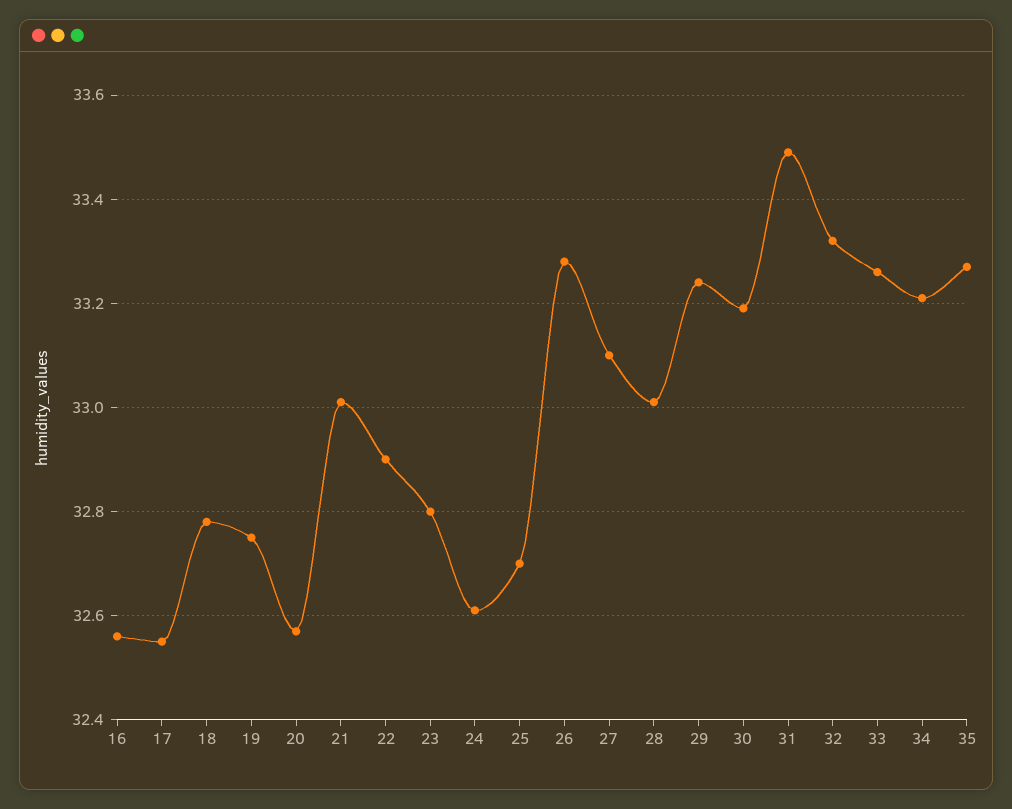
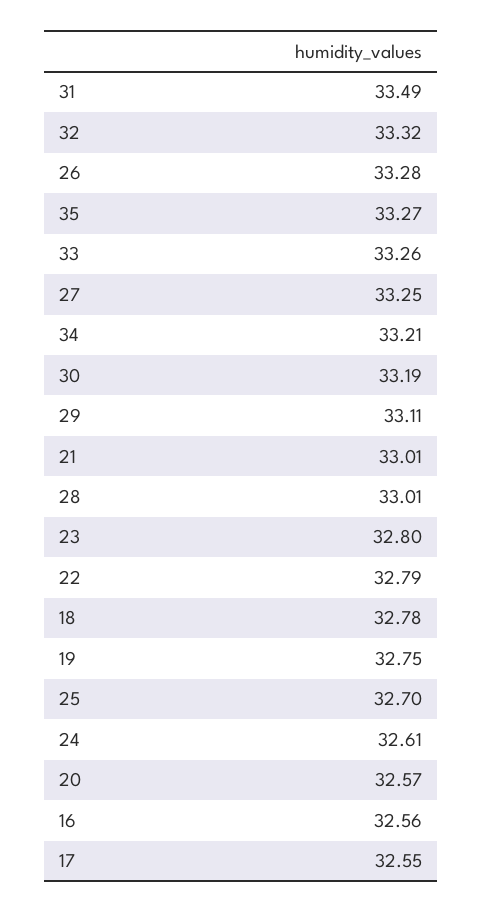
  {
    "16": 32.56,
    "17": 32.55,
    "18": 32.78,
    "19": 32.75,
    "20": 32.57,
    "21": 33.01,
-   "22": 32.9,
+   "22": 32.79,
    "23": 32.8,
    "24": 32.61,
    "25": 32.7,
    "26": 33.28,
-   "27": 33.1,
+   "27": 33.25,
    "28": 33.01,
-   "29": 33.25,
+   "29": 33.11,
    "30": 33.19,
    "31": 33.49,
    "32": 33.32,
    "33": 33.26,
    "34": 33.21,
    "35": 33.27
  }

